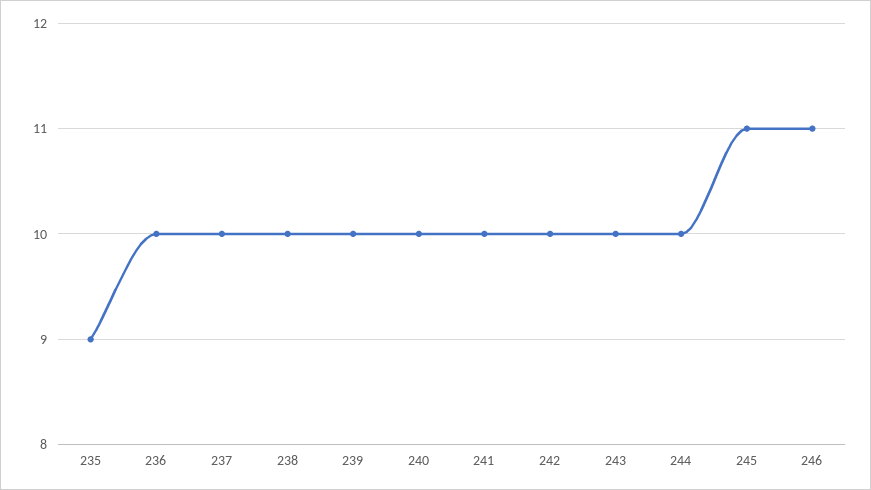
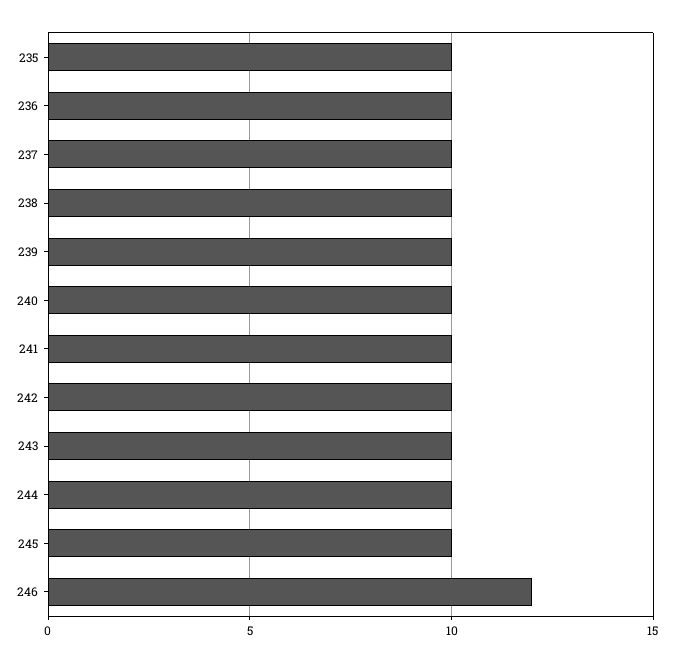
  {
-   "235": 9,
+   "235": 10,
    "236": 10,
    "237": 10,
    "238": 10,
    "239": 10,
    "240": 10,
    "241": 10,
    "242": 10,
    "243": 10,
    "244": 10,
-   "245": 11,
+   "245": 10,
-   "246": 11
+   "246": 12
  }

